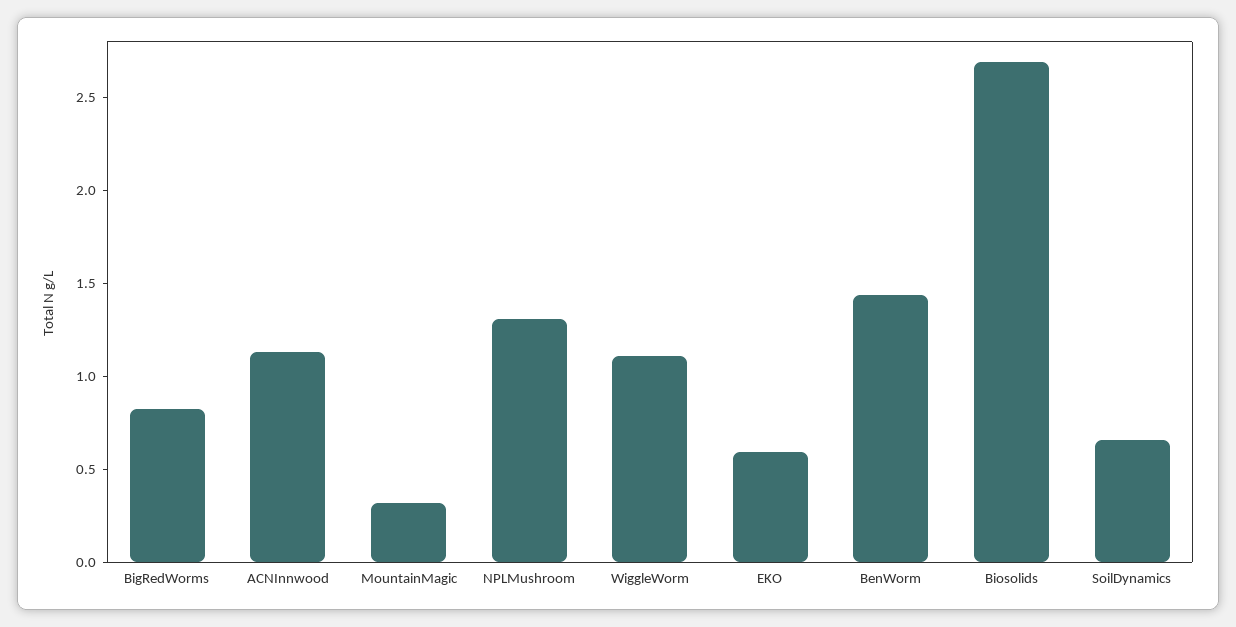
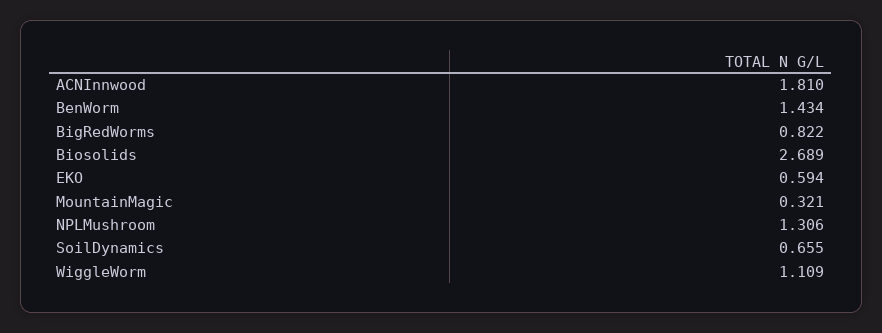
  {
    "BigRedWorms": 0.822,
-   "ACNInnwood": 1.1,
+   "ACNInnwood": 1.81,
    "MountainMagic": 0.321,
    "NPLMushroom": 1.306,
    "WiggleWorm": 1.109,
    "EKO": 0.594,
    "BenWorm": 1.434,
    "Biosolids": 2.689,
    "SoilDynamics": 0.655
  }

